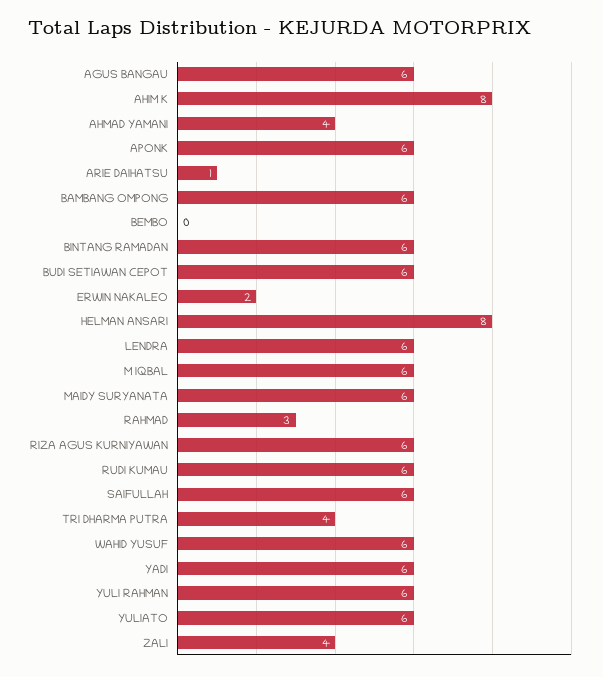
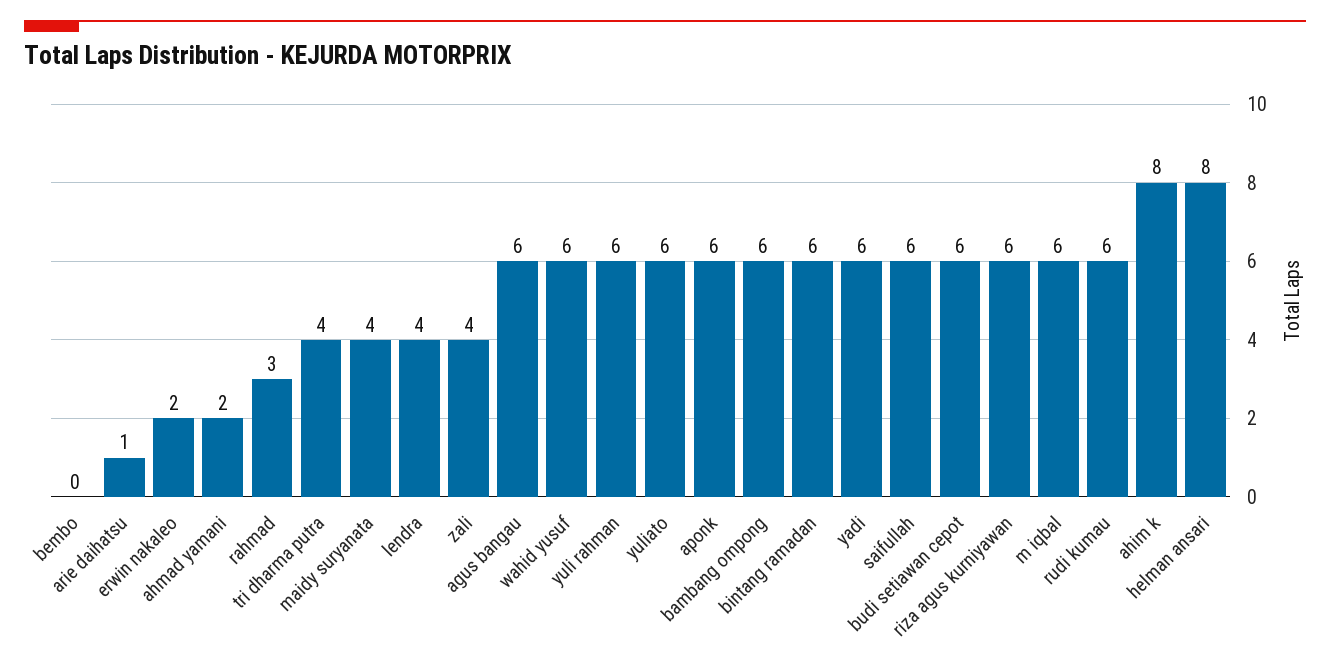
  {
    "AGUS BANGAU": 6,
    "AHIM K": 8,
-   "AHMAD YAMANI": 4,
+   "AHMAD YAMANI": 2,
    "APONK": 6,
    "ARIE DAIHATSU": 1,
    "BAMBANG OMPONG": 6,
    "BEMBO": 0,
    "BINTANG RAMADAN": 6,
    "BUDI SETIAWAN CEPOT": 6,
    "ERWIN NAKALEO": 2,
    "HELMAN ANSARI": 8,
-   "LENDRA": 6,
+   "LENDRA": 4,
    "M IQBAL": 6,
-   "MAIDY SURYANATA": 6,
+   "MAIDY SURYANATA": 4,
    "RAHMAD": 3,
    "RIZA AGUS KURNIYAWAN": 6,
    "RUDI KUMAU": 6,
    "SAIFULLAH": 6,
    "TRI DHARMA PUTRA": 4,
    "WAHID YUSUF": 6,
    "YADI": 6,
    "YULI RAHMAN": 6,
    "YULIATO": 6,
    "ZALI": 4
  }

